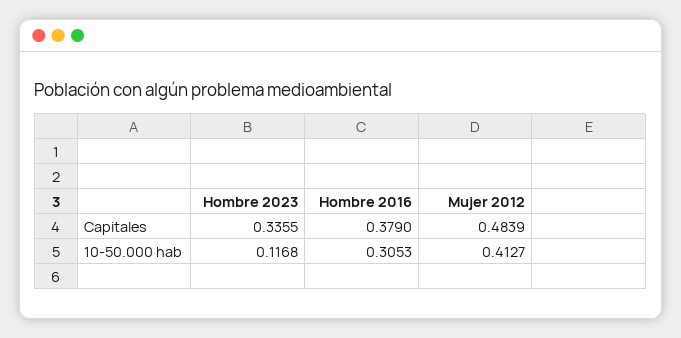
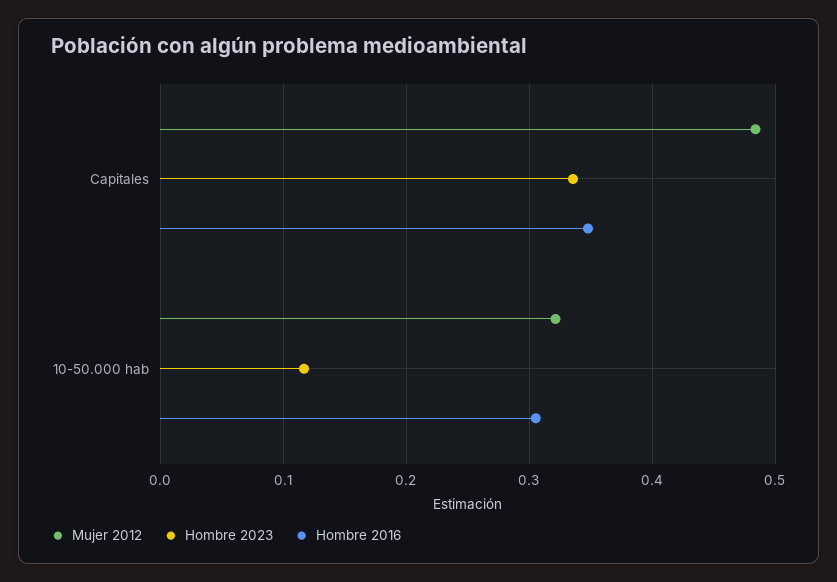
  {
    "Hombre 2023": {
      "Capitales": 0.3355,
      "10-50.000 hab": 0.1168
    },
    "Hombre 2016": {
-     "Capitales": 0.379,
+     "Capitales": 0.35,
      "10-50.000 hab": 0.3053
    },
    "Mujer 2012": {
      "Capitales": 0.4839,
-     "10-50.000 hab": 0.4127
+     "10-50.000 hab": 0.32
    }
  }

